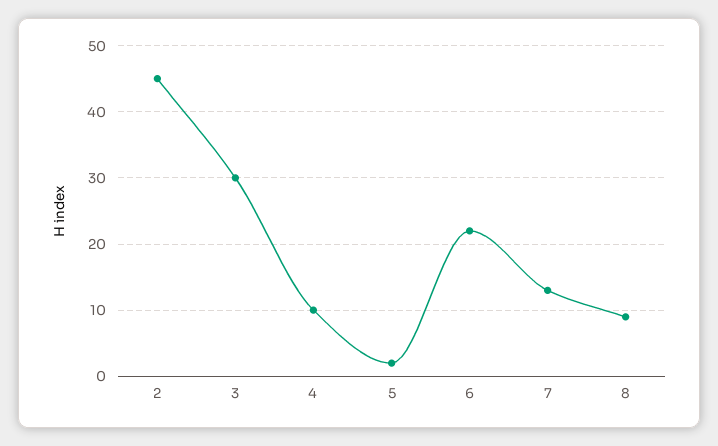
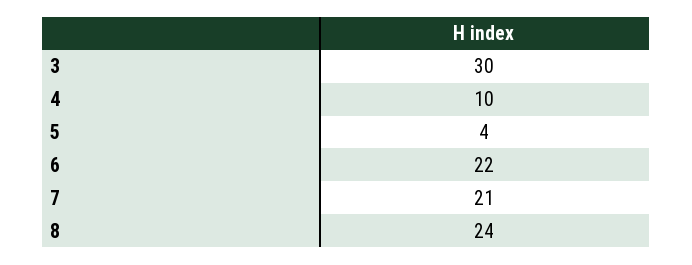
  {
-   "2": 45,
    "3": 30,
    "4": 10,
-   "5": 2,
+   "5": 4,
    "6": 22,
-   "7": 13,
+   "7": 21,
-   "8": 9
+   "8": 24
  }

